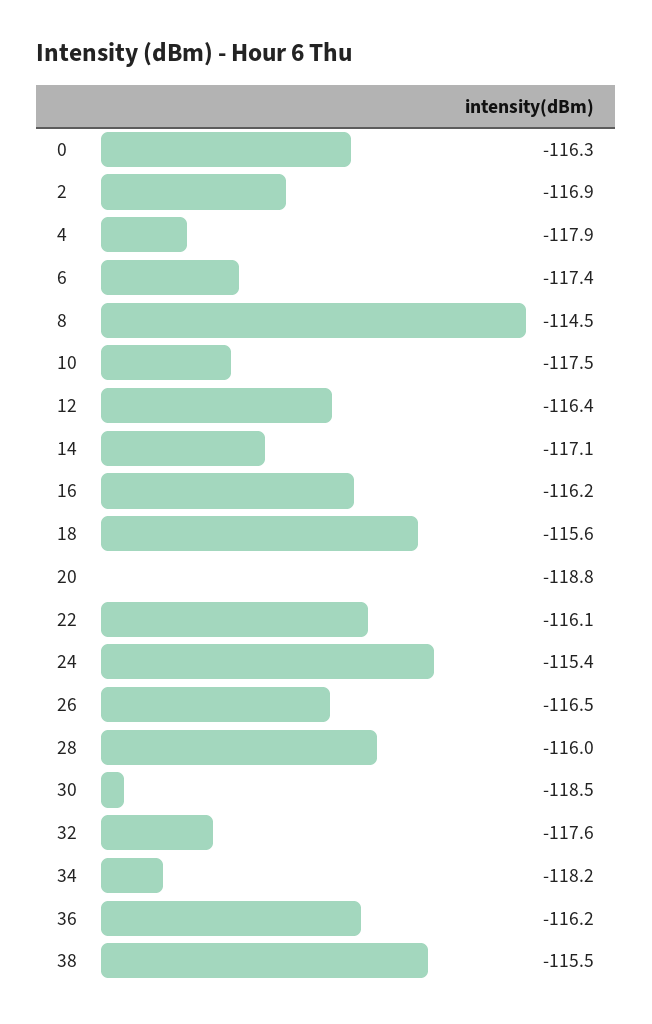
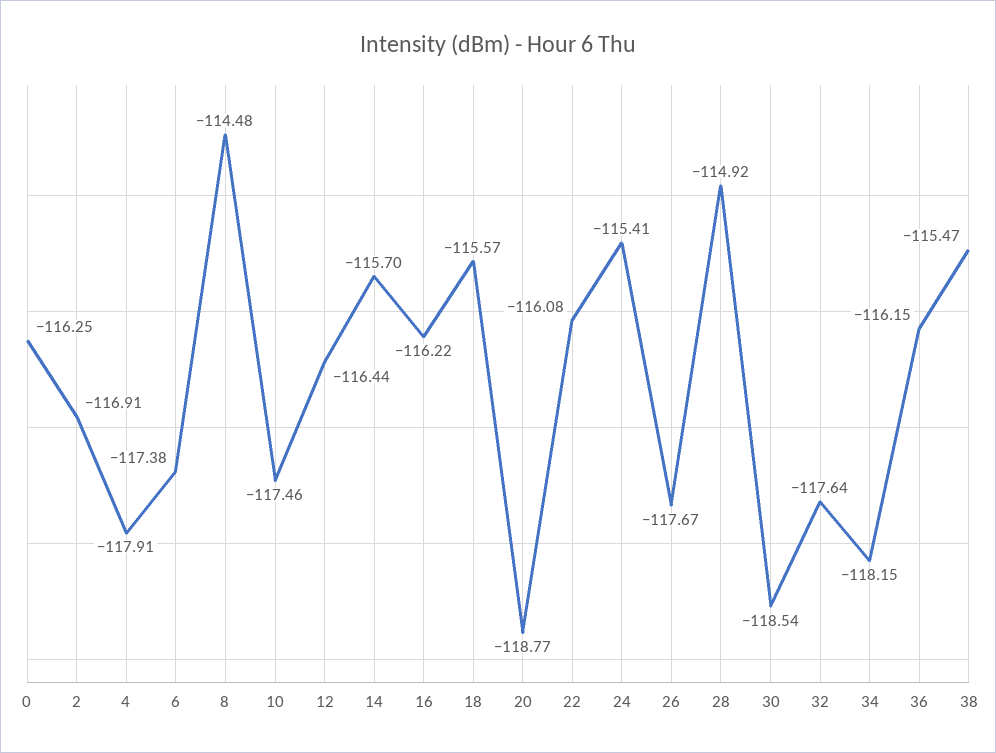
  {
    "0": -116.25,
    "2": -116.91,
    "4": -117.91,
    "6": -117.38,
    "8": -114.48,
    "10": -117.46,
    "12": -116.44,
-   "14": -117.1,
+   "14": -115.7,
    "16": -116.22,
    "18": -115.57,
    "20": -118.77,
    "22": -116.08,
    "24": -115.41,
-   "26": -116.5,
+   "26": -117.67,
-   "28": -116,
+   "28": -114.92,
    "30": -118.54,
    "32": -117.64,
    "34": -118.15,
    "36": -116.15,
    "38": -115.47
  }

